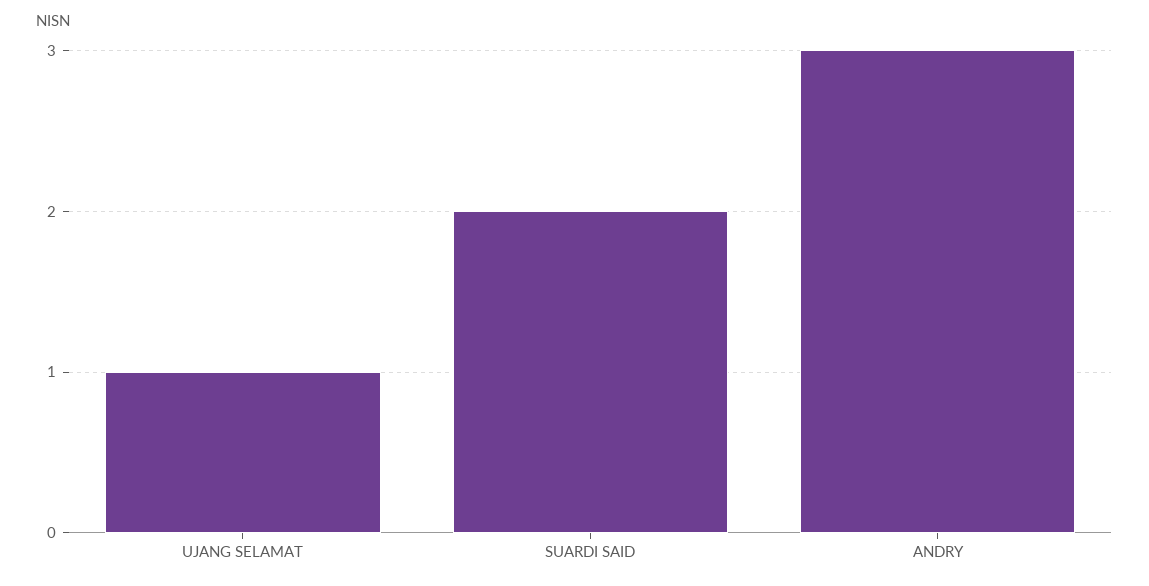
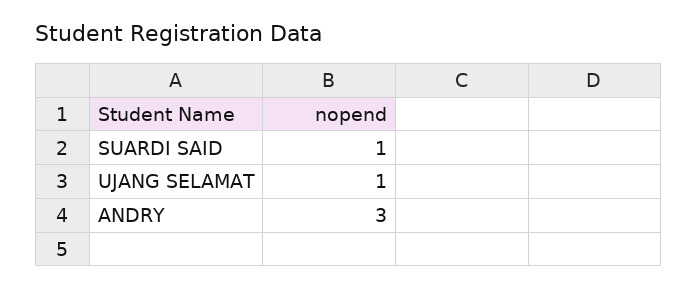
  {
    "UJANG SELAMAT": 1,
-   "SUARDI SAID": 2,
+   "SUARDI SAID": 1,
    "ANDRY": 3
  }

